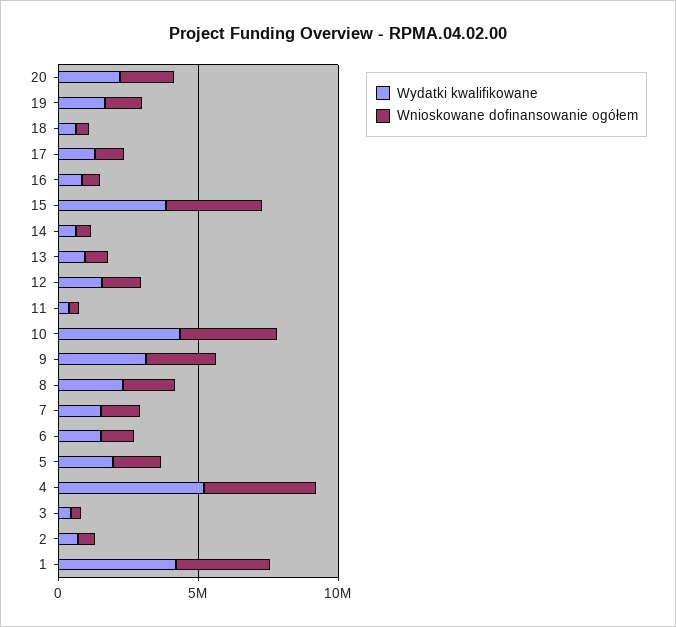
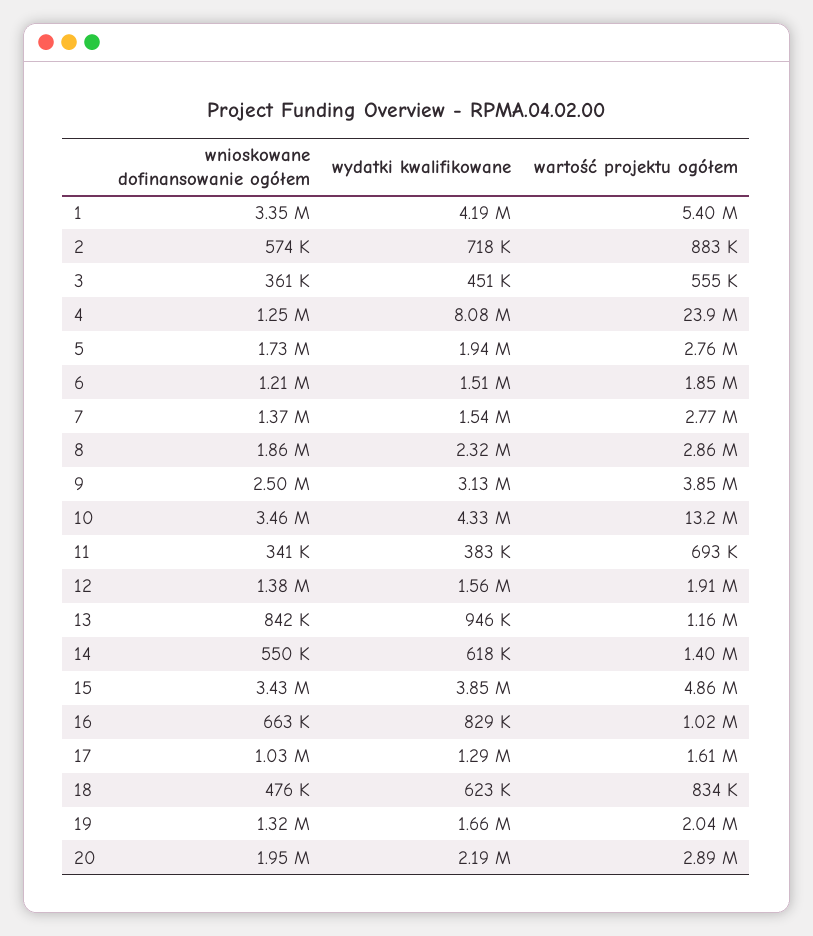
  {
    "Wydatki kwalifikowane": {
      "20": 2190000,
      "19": 1660000,
      "18": 623000,
      "17": 1290000,
      "16": 829000,
      "15": 3850000,
      "14": 618000,
      "13": 946000,
      "12": 1560000,
      "11": 383000,
      "10": 4330000,
      "9": 3130000,
      "8": 2320000,
      "7": 1540000,
      "6": 1510000,
      "5": 1940000,
-     "4": 5000000,
+     "4": 8080000,
      "3": 451000,
      "2": 718000,
      "1": 4190000
    },
    "Wnioskowane dofinansowanie ogółem": {
      "20": 1950000,
      "19": 1320000,
      "18": 476000,
      "17": 1030000,
      "16": 663000,
      "15": 3430000,
      "14": 550000,
      "13": 842000,
      "12": 1380000,
      "11": 341000,
      "10": 3460000,
      "9": 2500000,
      "8": 1860000,
      "7": 1370000,
      "6": 1210000,
      "5": 1730000,
-     "4": 4000000,
+     "4": 1250000,
      "3": 361000,
      "2": 574000,
      "1": 3350000
-   }
+   },
+   "wartość projektu ogółem": {
+     "1": 5400000,
+     "2": 883000,
+     "3": 555000,
+     "4": 23900000,
+     "5": 2760000,
+     "6": 1850000,
+     "7": 2770000,
+     "8": 2860000,
+     "9": 3850000,
+     "10": 13200000,
+     "11": 693000,
+     "12": 1910000,
+     "13": 1160000,
+     "14": 1400000,
+     "15": 4860000,
+     "16": 1020000,
+     "17": 1610000,
+     "18": 834000,
+     "19": 2040000,
+     "20": 2890000
+   }
  }

